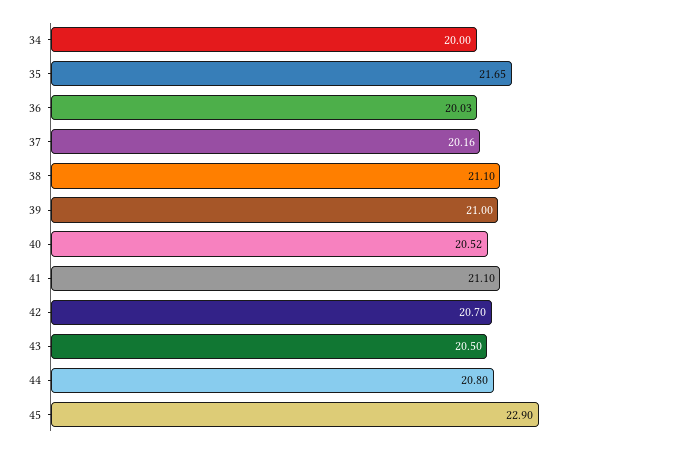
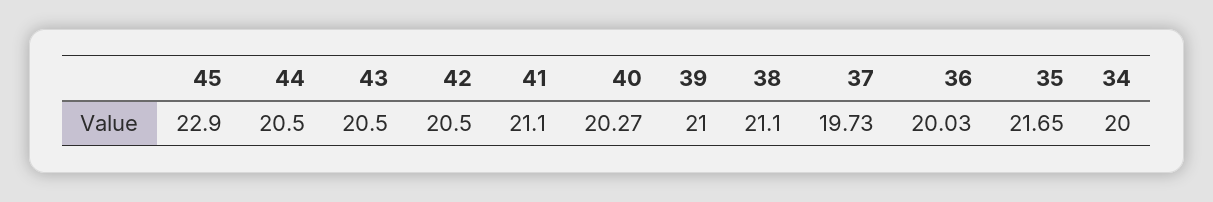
  {
    "34": 20,
    "35": 21.65,
    "36": 20.03,
-   "37": 20.16,
+   "37": 19.73,
    "38": 21.1,
    "39": 21,
-   "40": 20.52,
+   "40": 20.27,
    "41": 21.1,
-   "42": 20.7,
+   "42": 20.5,
    "43": 20.5,
-   "44": 20.8,
+   "44": 20.5,
    "45": 22.9
  }

